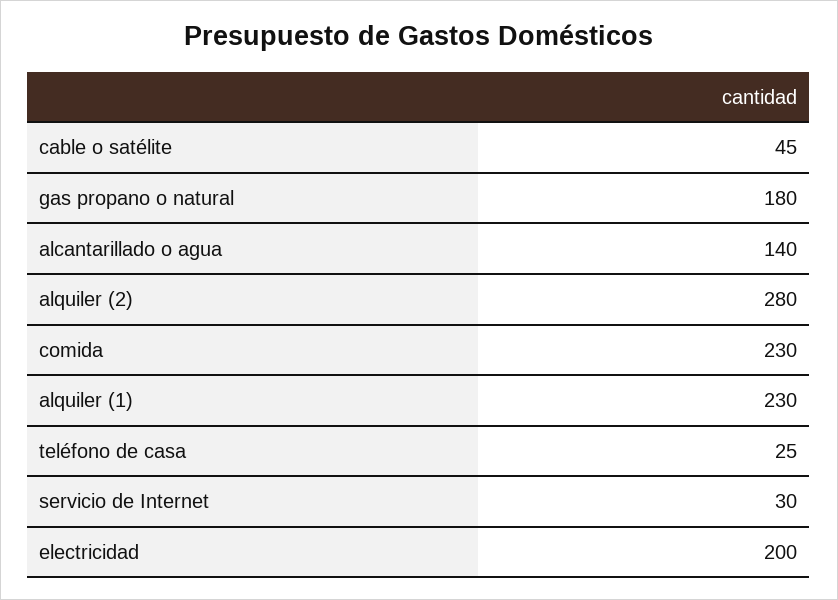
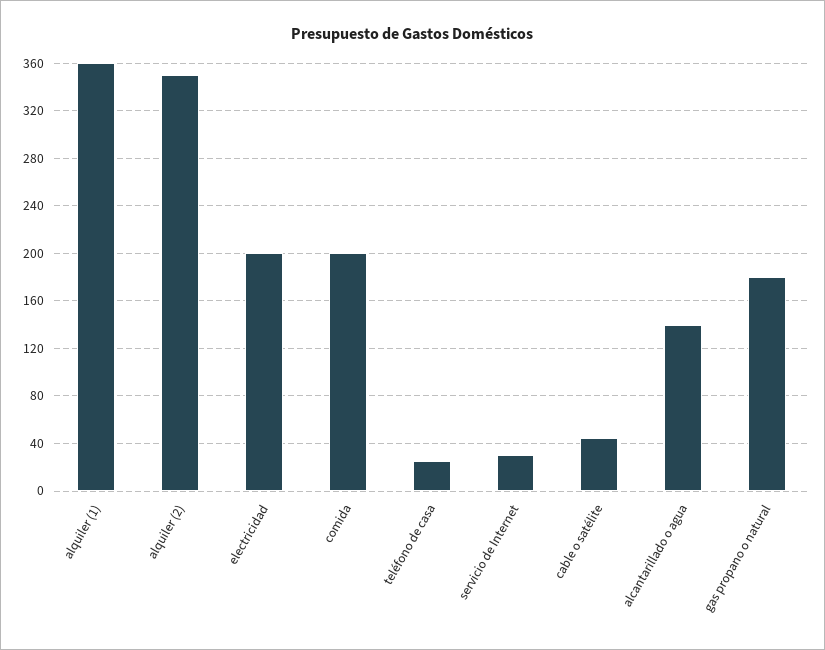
  {
    "cable o satélite": 45,
    "gas propano o natural": 180,
    "alcantarillado o agua": 140,
-   "alquiler (2)": 280,
+   "alquiler (2)": 350,
-   "comida": 230,
+   "comida": 200,
-   "alquiler (1)": 230,
+   "alquiler (1)": 360,
    "teléfono de casa": 25,
    "servicio de Internet": 30,
    "electricidad": 200
  }

